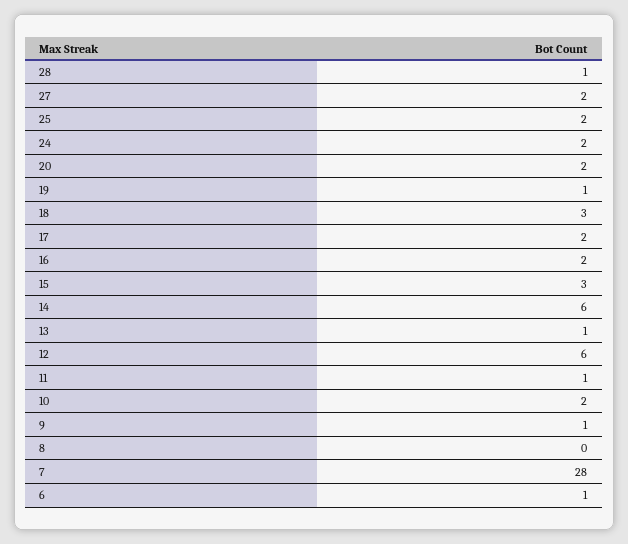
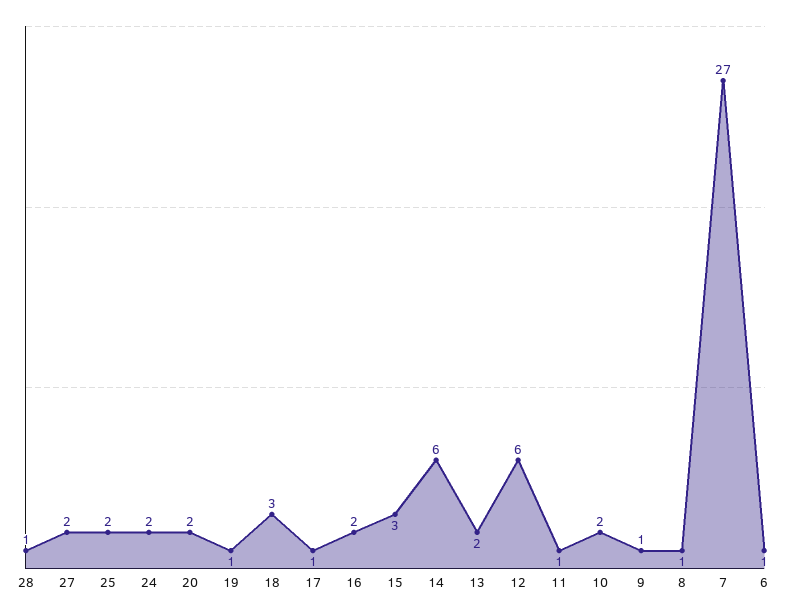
  {
    "28": 1,
    "27": 2,
    "25": 2,
    "24": 2,
    "20": 2,
    "19": 1,
    "18": 3,
-   "17": 2,
+   "17": 1,
    "16": 2,
    "15": 3,
    "14": 6,
-   "13": 1,
+   "13": 2,
    "12": 6,
    "11": 1,
    "10": 2,
    "9": 1,
-   "8": 0,
+   "8": 1,
-   "7": 28,
+   "7": 27,
    "6": 1
  }

